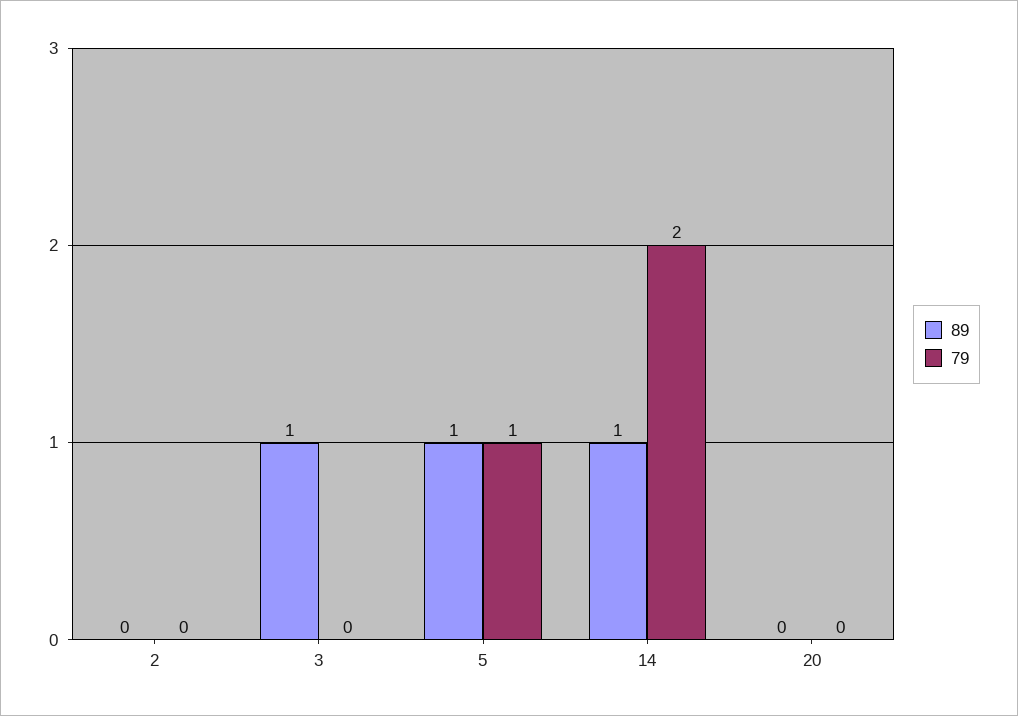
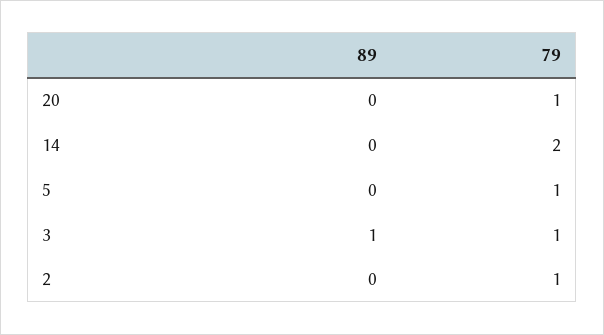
  {
    "89": {
      "2": 0,
      "3": 1,
-     "5": 1,
+     "5": 0,
-     "14": 1,
+     "14": 0,
      "20": 0
    },
    "79": {
-     "2": 0,
+     "2": 1,
-     "3": 0,
+     "3": 1,
      "5": 1,
      "14": 2,
-     "20": 0
+     "20": 1
    }
  }

